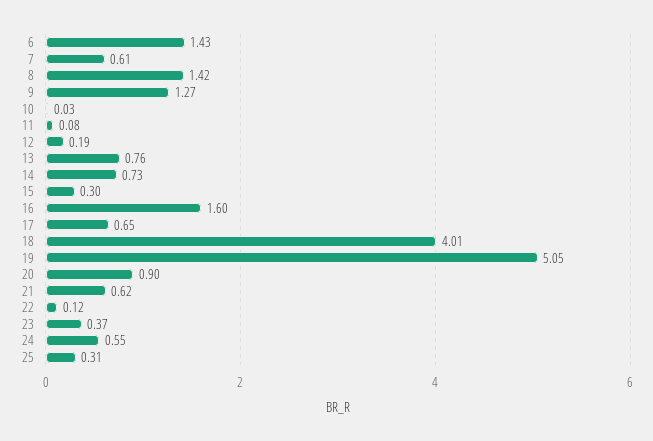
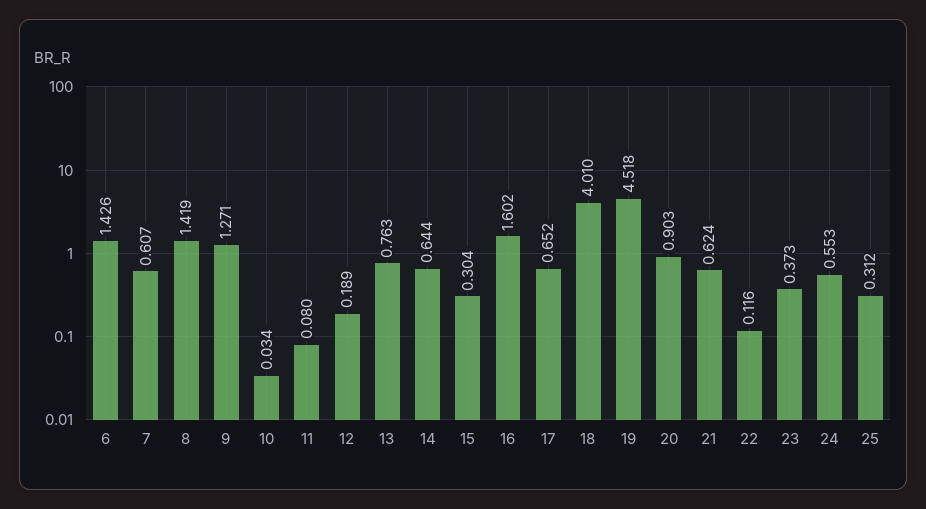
  {
    "6": 1.426,
    "7": 0.607,
    "8": 1.419,
    "9": 1.271,
    "10": 0.034,
    "11": 0.08,
    "12": 0.189,
    "13": 0.763,
-   "14": 0.73,
+   "14": 0.644,
    "15": 0.304,
    "16": 1.602,
    "17": 0.652,
    "18": 4.01,
-   "19": 5.05,
+   "19": 4.518,
    "20": 0.903,
    "21": 0.624,
    "22": 0.116,
    "23": 0.373,
    "24": 0.553,
    "25": 0.312
  }

